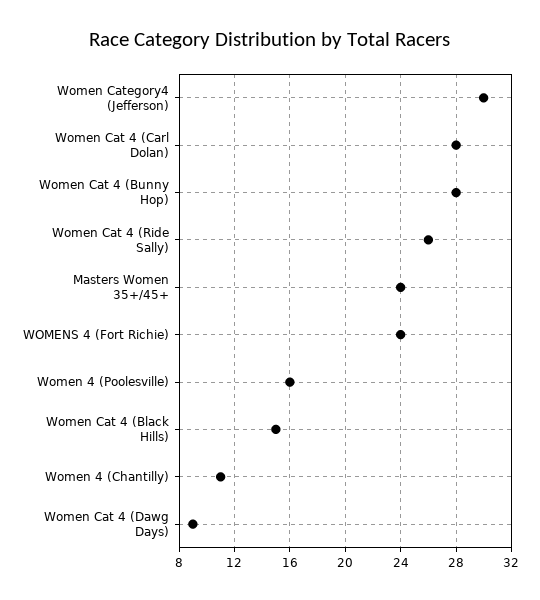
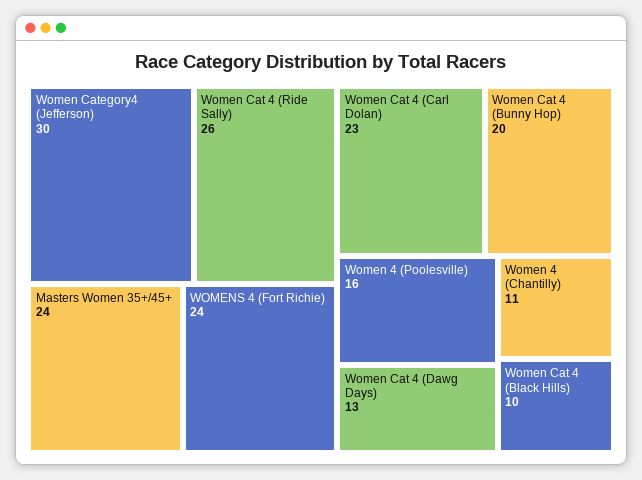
  {
    "Women Category4 (Jefferson)": 30,
-   "Women Cat 4 (Carl Dolan)": 28,
+   "Women Cat 4 (Carl Dolan)": 23,
-   "Women Cat 4 (Bunny Hop)": 28,
+   "Women Cat 4 (Bunny Hop)": 20,
    "Women Cat 4 (Ride Sally)": 26,
    "Masters Women 35+/45+": 24,
    "WOMENS 4 (Fort Richie)": 24,
    "Women 4 (Poolesville)": 16,
-   "Women Cat 4 (Black Hills)": 15,
+   "Women Cat 4 (Black Hills)": 10,
    "Women 4 (Chantilly)": 11,
-   "Women Cat 4 (Dawg Days)": 9
+   "Women Cat 4 (Dawg Days)": 13
  }

